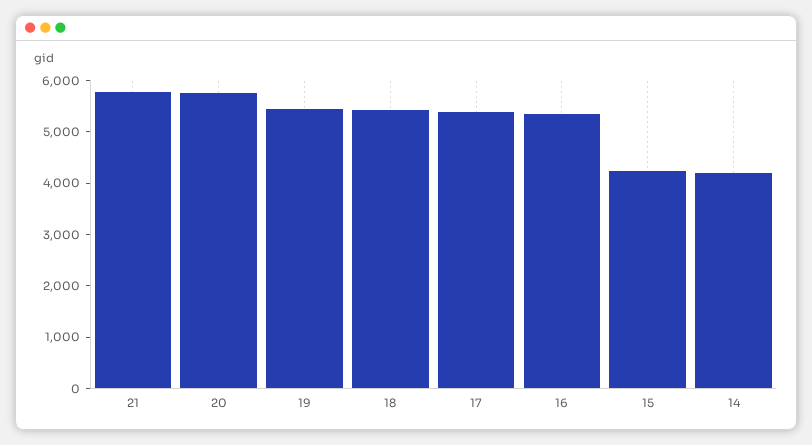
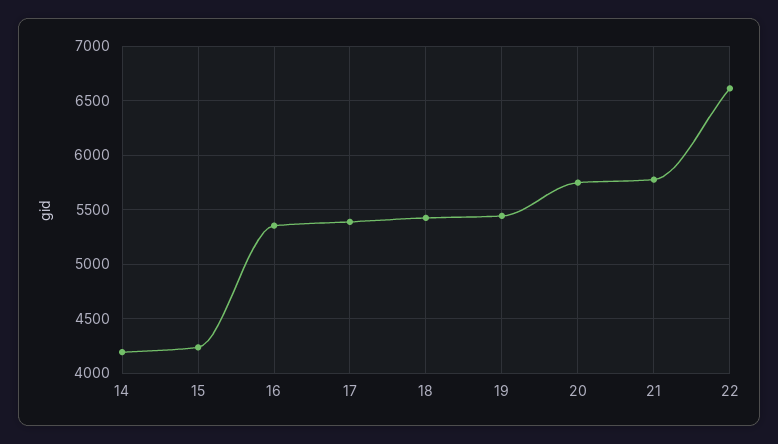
  {
    "21": 5800,
    "20": 5800,
    "19": 5400,
    "18": 5400,
    "17": 5400,
    "16": 5400,
    "15": 4200,
-   "14": 4200
+   "14": 4200,
+   "22": 6600
  }

